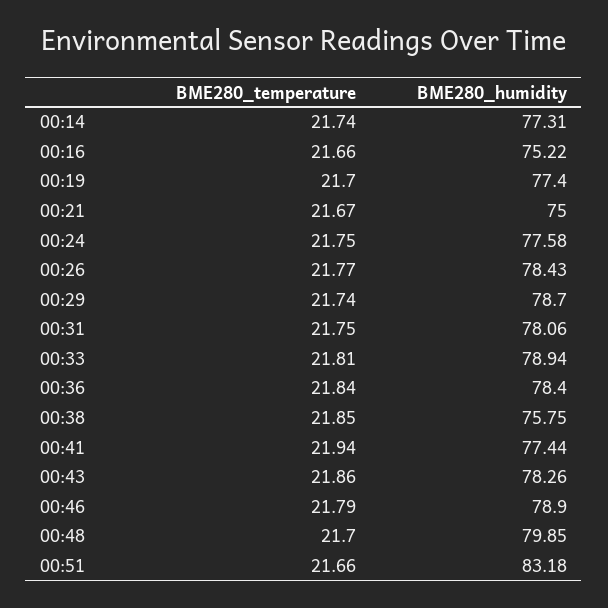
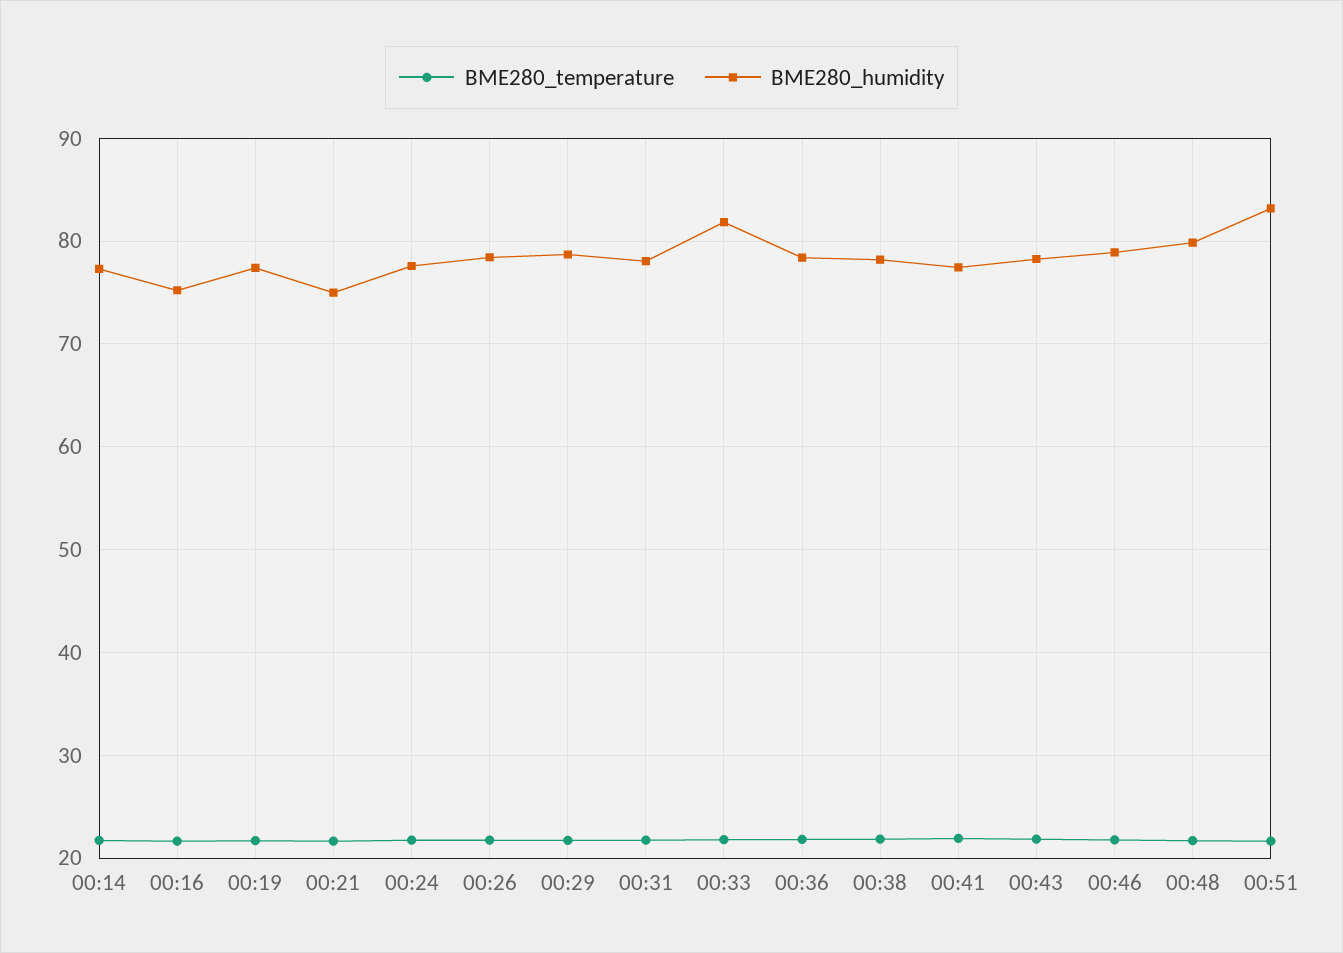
  {
    "BME280_temperature": {
      "00:14": 21.74,
      "00:16": 21.66,
      "00:19": 21.7,
      "00:21": 21.67,
      "00:24": 21.75,
      "00:26": 21.77,
      "00:29": 21.74,
      "00:31": 21.75,
      "00:33": 21.81,
      "00:36": 21.84,
      "00:38": 21.85,
      "00:41": 21.94,
      "00:43": 21.86,
      "00:46": 21.79,
      "00:48": 21.7,
      "00:51": 21.66
    },
    "BME280_humidity": {
      "00:14": 77.31,
      "00:16": 75.22,
      "00:19": 77.4,
      "00:21": 75,
      "00:24": 77.58,
      "00:26": 78.43,
      "00:29": 78.7,
      "00:31": 78.06,
-     "00:33": 78.94,
+     "00:33": 82,
      "00:36": 78.4,
-     "00:38": 75.75,
+     "00:38": 78,
      "00:41": 77.44,
      "00:43": 78.26,
      "00:46": 78.9,
      "00:48": 79.85,
      "00:51": 83.18
    }
  }

